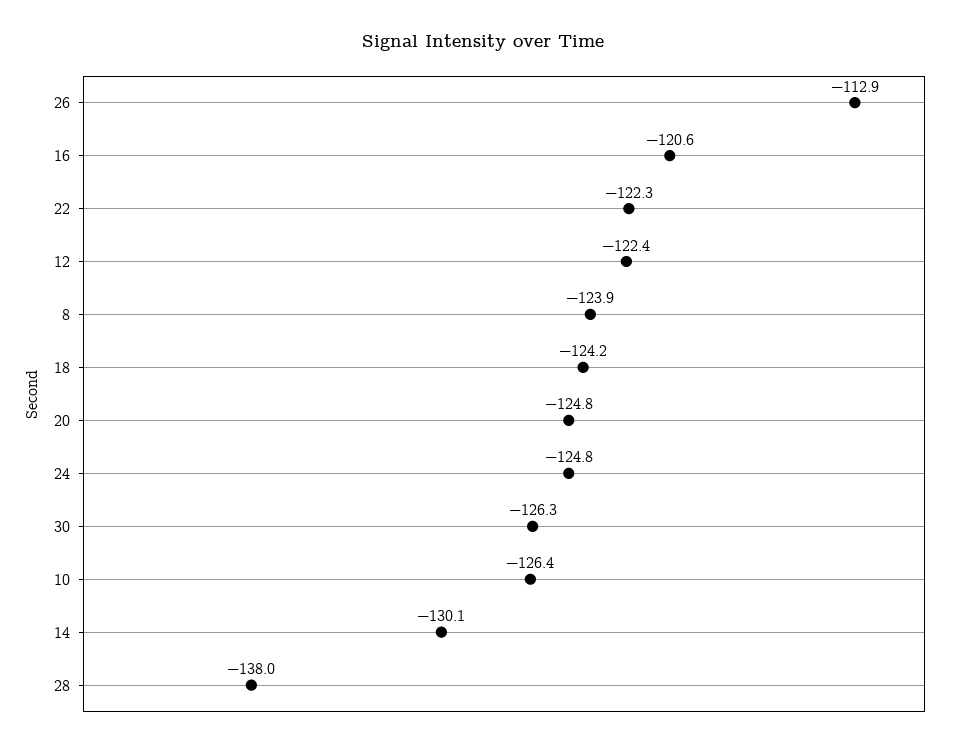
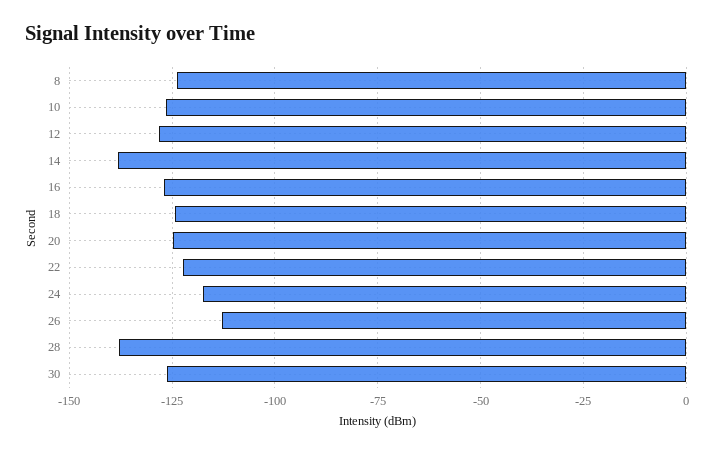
  {
    "26": -112.9,
-   "16": -120.6,
+   "16": -127.5,
    "22": -122.3,
-   "12": -122.4,
+   "12": -127.5,
    "8": -123.9,
    "18": -124.2,
    "20": -124.8,
-   "24": -124.8,
+   "24": -117.5,
    "30": -126.3,
    "10": -126.4,
-   "14": -130.1,
+   "14": -137.5,
    "28": -138
  }

